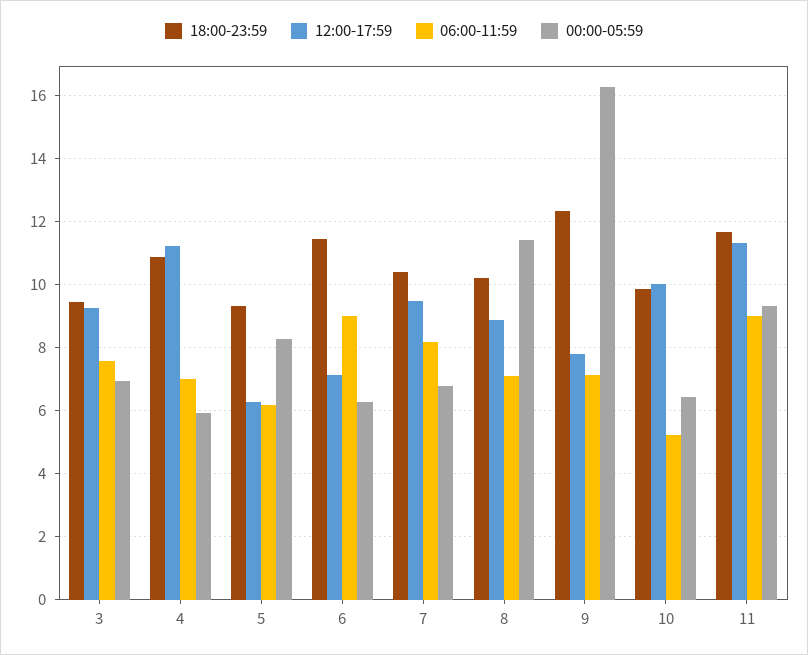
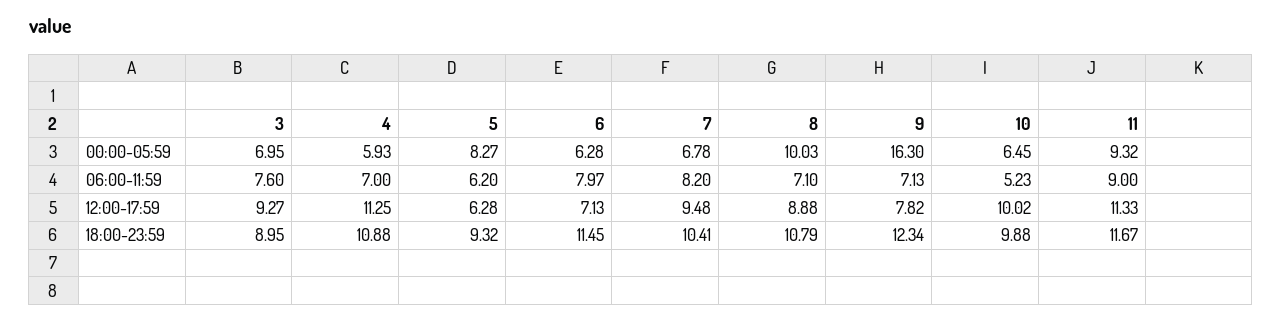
  {
    "18:00-23:59": {
-     "3": 9.4,
+     "3": 8.95,
      "4": 10.88,
      "5": 9.32,
      "6": 11.45,
      "7": 10.41,
-     "8": 10.2,
+     "8": 10.79,
      "9": 12.34,
      "10": 9.88,
      "11": 11.67
    },
    "12:00-17:59": {
      "3": 9.27,
      "4": 11.25,
      "5": 6.28,
      "6": 7.13,
      "7": 9.48,
      "8": 8.88,
      "9": 7.82,
      "10": 10.02,
      "11": 11.33
    },
    "06:00-11:59": {
      "3": 7.6,
      "4": 7,
      "5": 6.2,
-     "6": 9,
+     "6": 7.97,
      "7": 8.2,
      "8": 7.1,
      "9": 7.13,
      "10": 5.23,
      "11": 9
    },
    "00:00-05:59": {
      "3": 6.95,
      "4": 5.93,
      "5": 8.27,
      "6": 6.28,
      "7": 6.78,
-     "8": 11.4,
+     "8": 10.03,
      "9": 16.3,
      "10": 6.45,
      "11": 9.32
    }
  }

